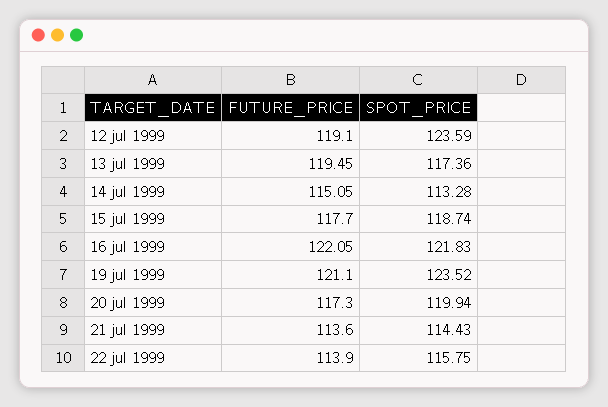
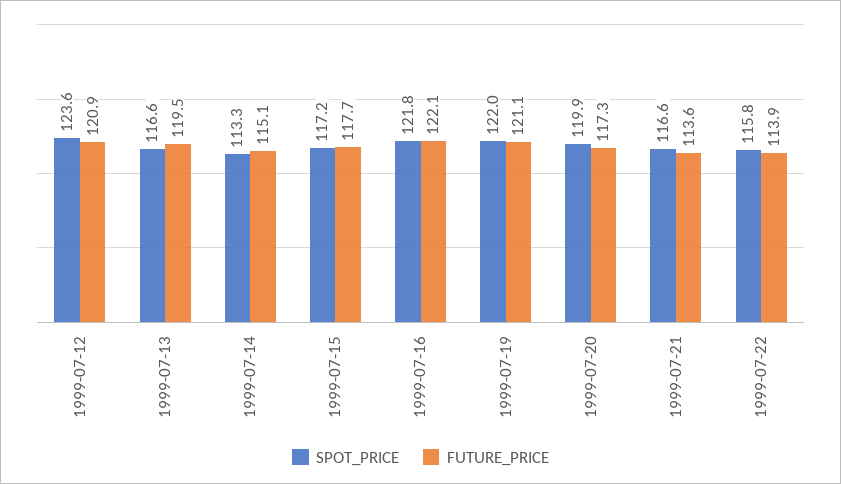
  {
    "FUTURE_PRICE": {
-     "12 jul 1999": 119.1,
+     "12 jul 1999": 120.9,
      "13 jul 1999": 119.45,
      "14 jul 1999": 115.05,
      "15 jul 1999": 117.7,
      "16 jul 1999": 122.05,
      "19 jul 1999": 121.1,
      "20 jul 1999": 117.3,
      "21 jul 1999": 113.6,
      "22 jul 1999": 113.9
    },
    "SPOT_PRICE": {
      "12 jul 1999": 123.59,
-     "13 jul 1999": 117.36,
+     "13 jul 1999": 116.6,
      "14 jul 1999": 113.28,
-     "15 jul 1999": 118.74,
+     "15 jul 1999": 117.2,
      "16 jul 1999": 121.83,
-     "19 jul 1999": 123.52,
+     "19 jul 1999": 122,
      "20 jul 1999": 119.94,
-     "21 jul 1999": 114.43,
+     "21 jul 1999": 116.6,
      "22 jul 1999": 115.75
    }
  }

